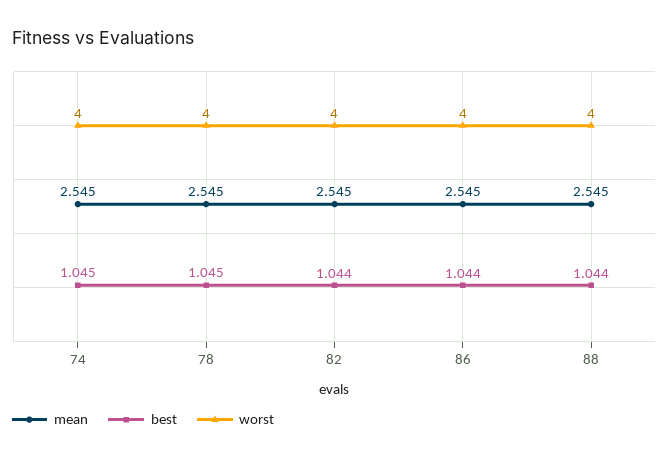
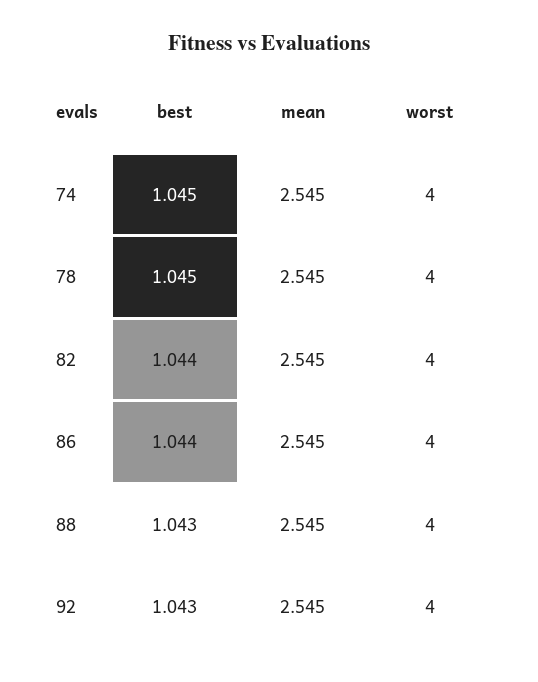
  {
    "mean": {
      "74": 2.545,
      "78": 2.545,
      "82": 2.545,
      "86": 2.545,
-     "88": 2.545
+     "88": 2.545,
+     "92": 2.545
    },
    "best": {
      "74": 1.045,
      "78": 1.045,
      "82": 1.044,
      "86": 1.044,
-     "88": 1.044
+     "88": 1.043,
+     "92": 1.043
    },
    "worst": {
      "74": 4,
      "78": 4,
      "82": 4,
      "86": 4,
-     "88": 4
+     "88": 4,
+     "92": 4
    }
  }

